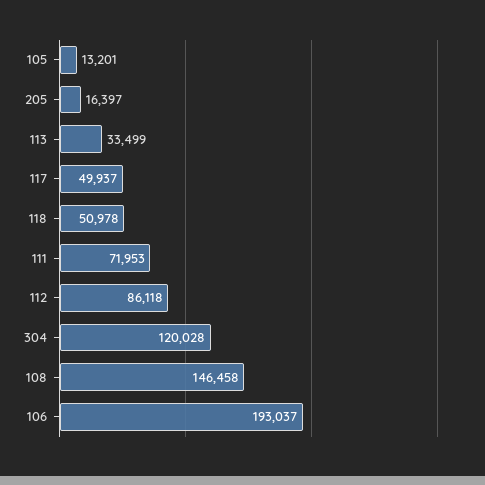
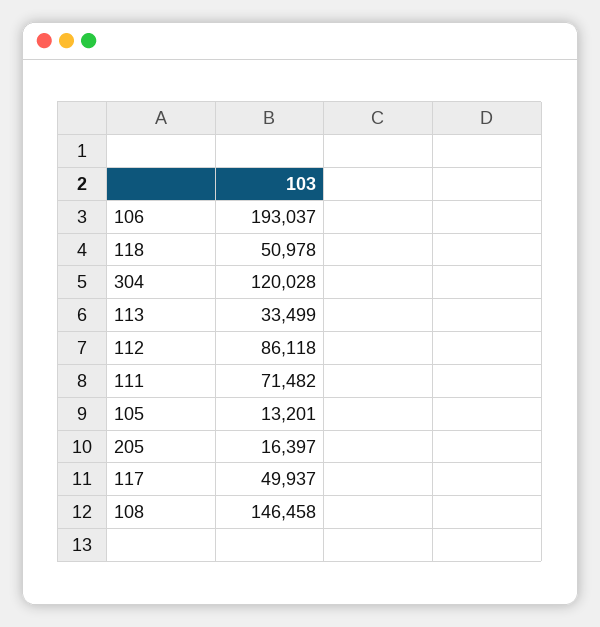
  {
    "105": 13201,
    "205": 16397,
    "113": 33499,
    "117": 49937,
    "118": 50978,
-   "111": 71953,
+   "111": 71482,
    "112": 86118,
    "304": 120028,
    "108": 146458,
    "106": 193037
  }

